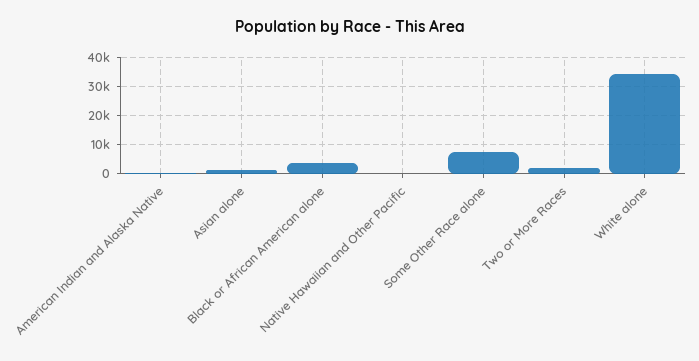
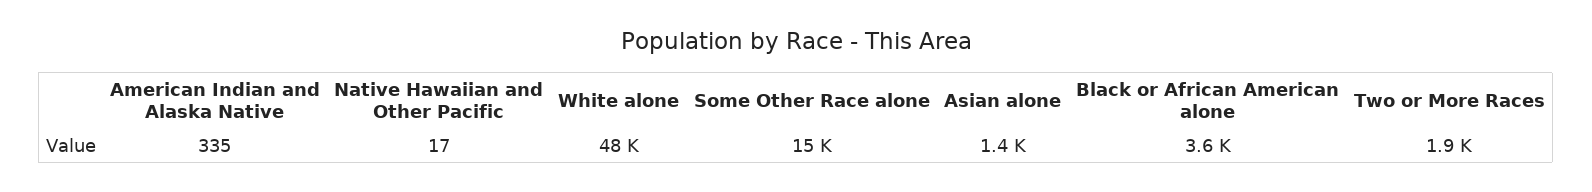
  {
    "American Indian and Alaska Native": 335,
    "Asian alone": 1400,
    "Black or African American alone": 3600,
    "Native Hawaiian and Other Pacific": 17,
-   "Some Other Race alone": 7500,
+   "Some Other Race alone": 15000,
    "Two or More Races": 1900,
-   "White alone": 35000
+   "White alone": 48000
  }

